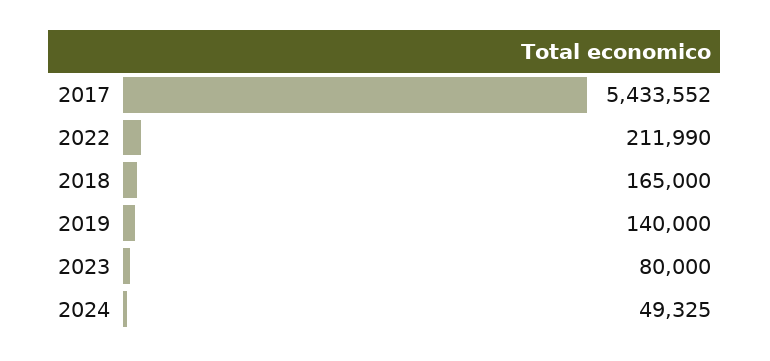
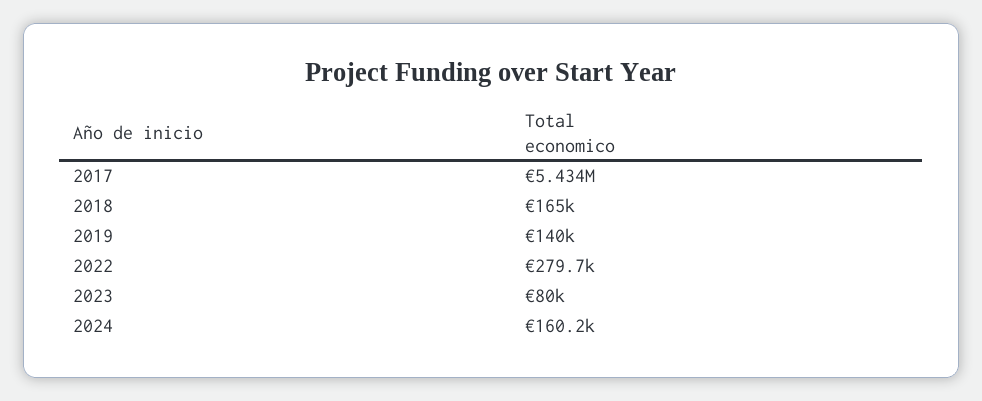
  {
    "2017": 5433552,
-   "2022": 211990,
+   "2022": 279700,
    "2018": 165000,
    "2019": 140000,
    "2023": 80000,
-   "2024": 49325
+   "2024": 160200
  }

